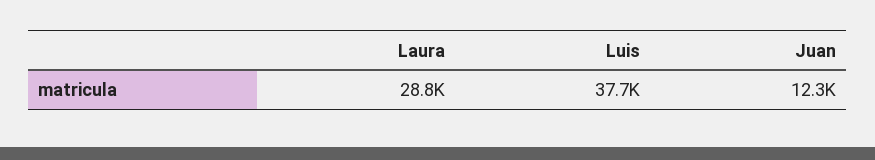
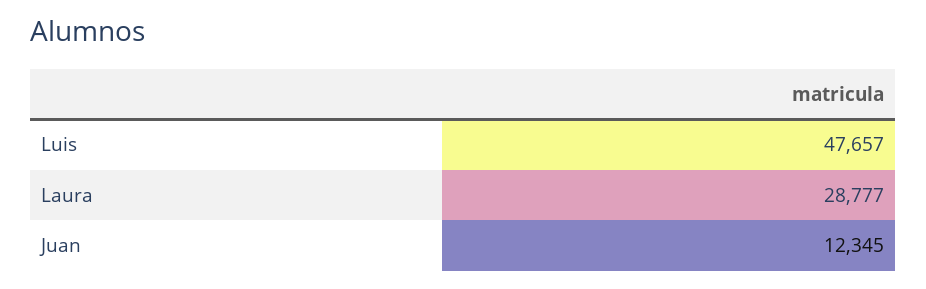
  {
    "Laura": 28777,
-   "Luis": 37700,
+   "Luis": 47657,
    "Juan": 12345
  }

